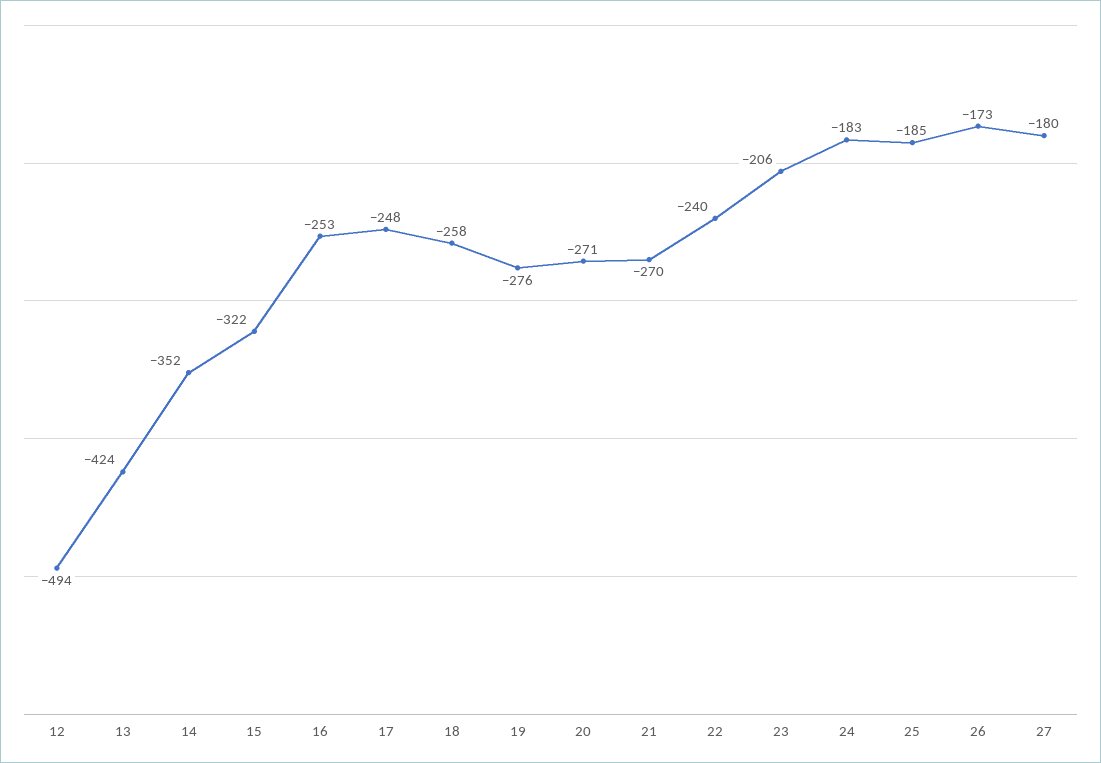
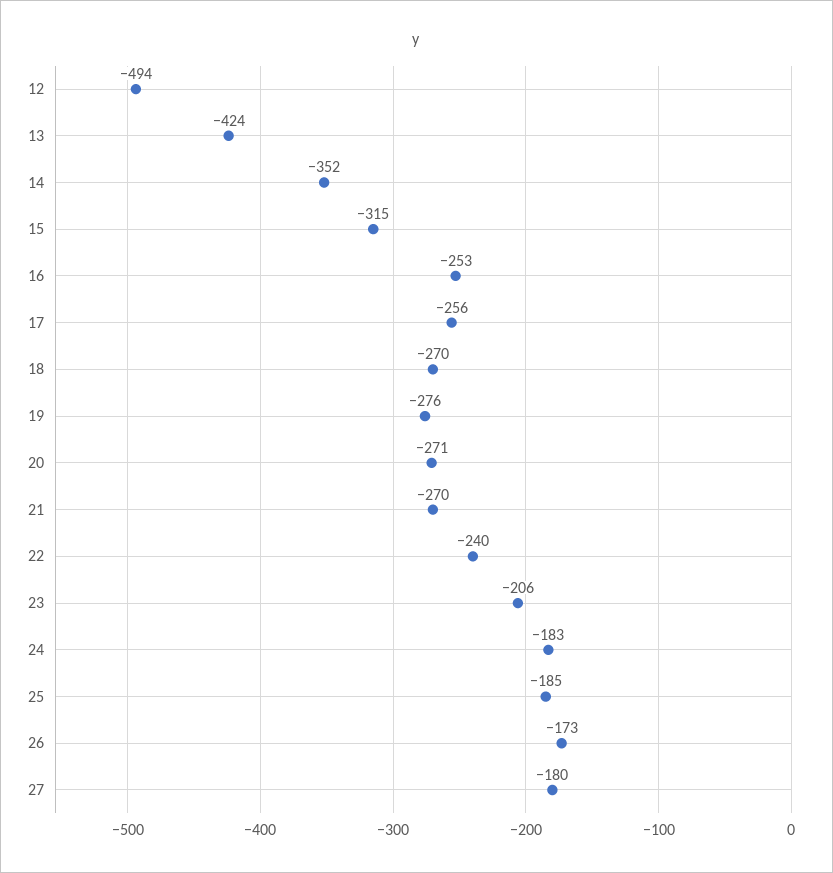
  {
    "12": -494,
    "13": -424,
    "14": -352,
-   "15": -322,
+   "15": -315,
    "16": -253,
-   "17": -248,
+   "17": -256,
-   "18": -258,
+   "18": -270,
    "19": -276,
    "20": -271,
    "21": -270,
    "22": -240,
    "23": -206,
    "24": -183,
    "25": -185,
    "26": -173,
    "27": -180
  }

